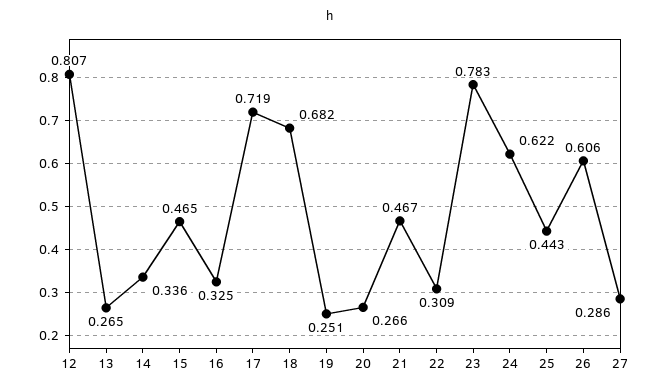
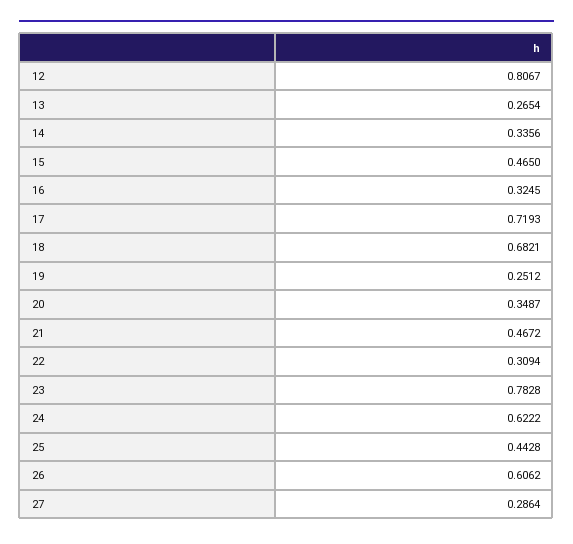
  {
    "12": 0.8067,
    "13": 0.2654,
    "14": 0.3356,
    "15": 0.465,
    "16": 0.3245,
    "17": 0.7193,
    "18": 0.6821,
    "19": 0.2512,
-   "20": 0.266,
+   "20": 0.3487,
    "21": 0.4672,
    "22": 0.3094,
    "23": 0.7828,
    "24": 0.6222,
    "25": 0.4428,
    "26": 0.6062,
    "27": 0.2864
  }

